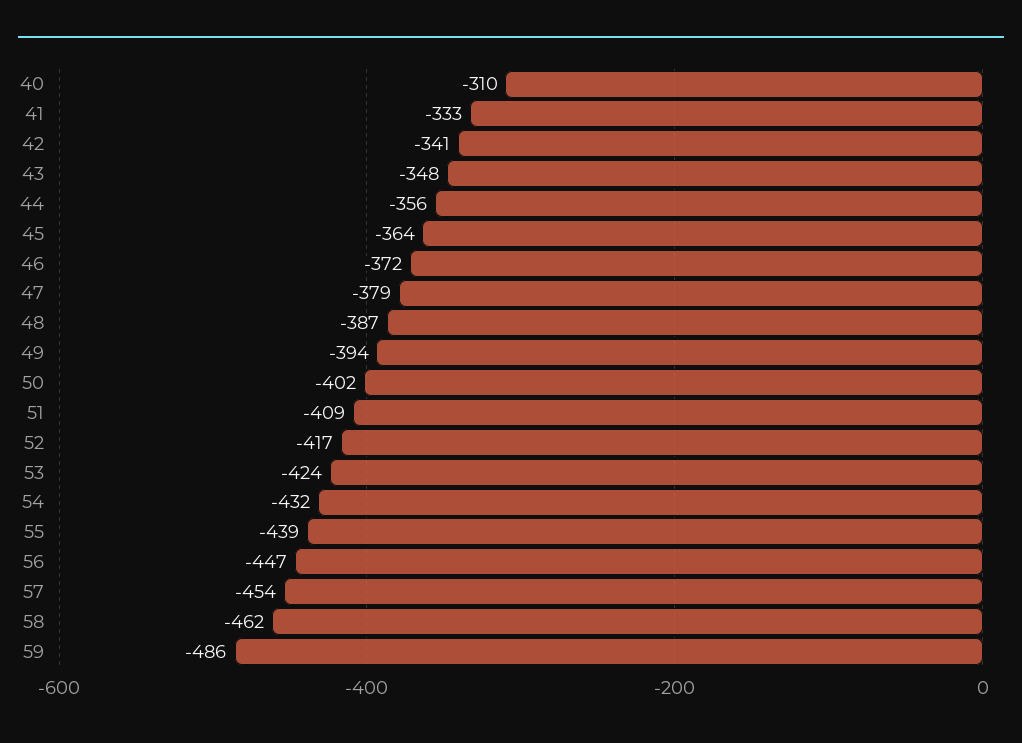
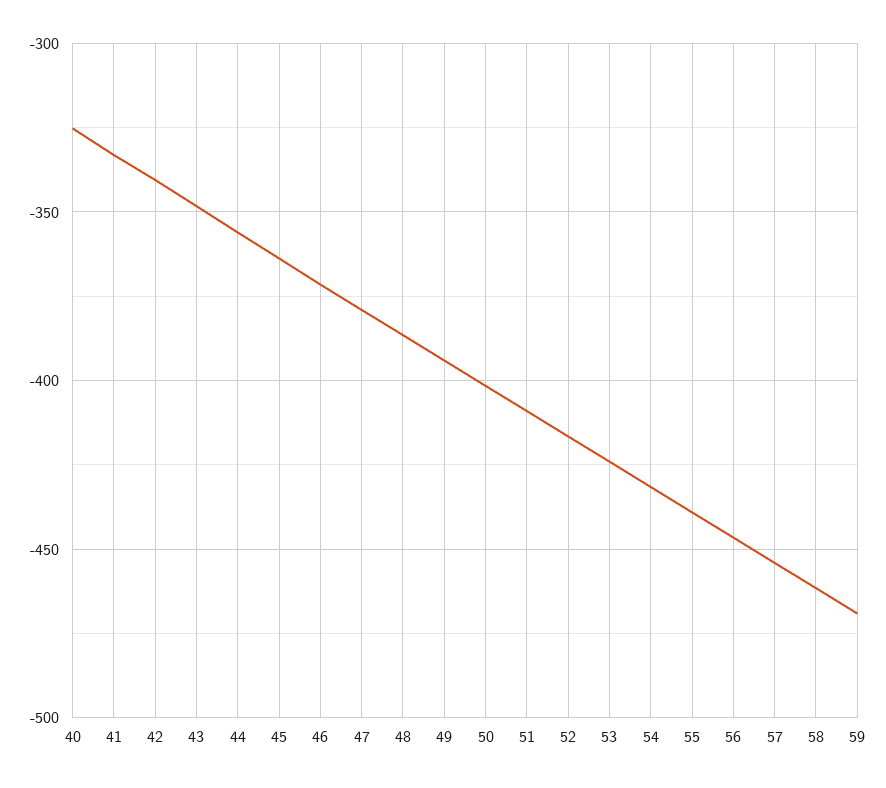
  {
-   "40": -310,
+   "40": -325,
    "41": -333,
    "42": -341,
    "43": -348,
    "44": -356,
    "45": -364,
    "46": -372,
    "47": -379,
    "48": -387,
    "49": -394,
    "50": -402,
    "51": -409,
    "52": -417,
    "53": -424,
    "54": -432,
    "55": -439,
    "56": -447,
    "57": -454,
    "58": -462,
-   "59": -486
+   "59": -470
  }

